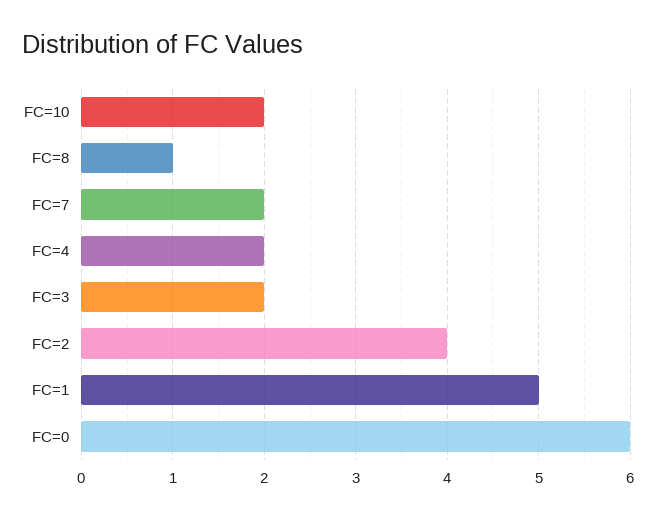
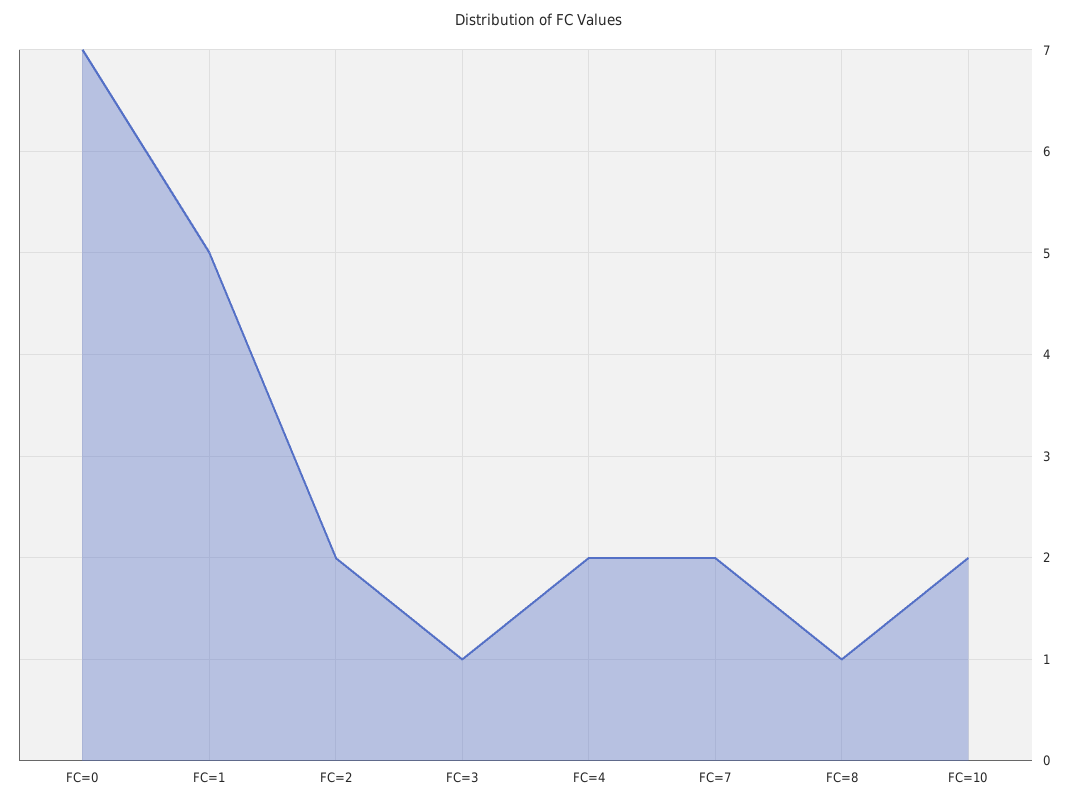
  {
    "FC=10": 2,
    "FC=8": 1,
    "FC=7": 2,
    "FC=4": 2,
-   "FC=3": 2,
+   "FC=3": 1,
-   "FC=2": 4,
+   "FC=2": 2,
    "FC=1": 5,
-   "FC=0": 6
+   "FC=0": 7
  }

